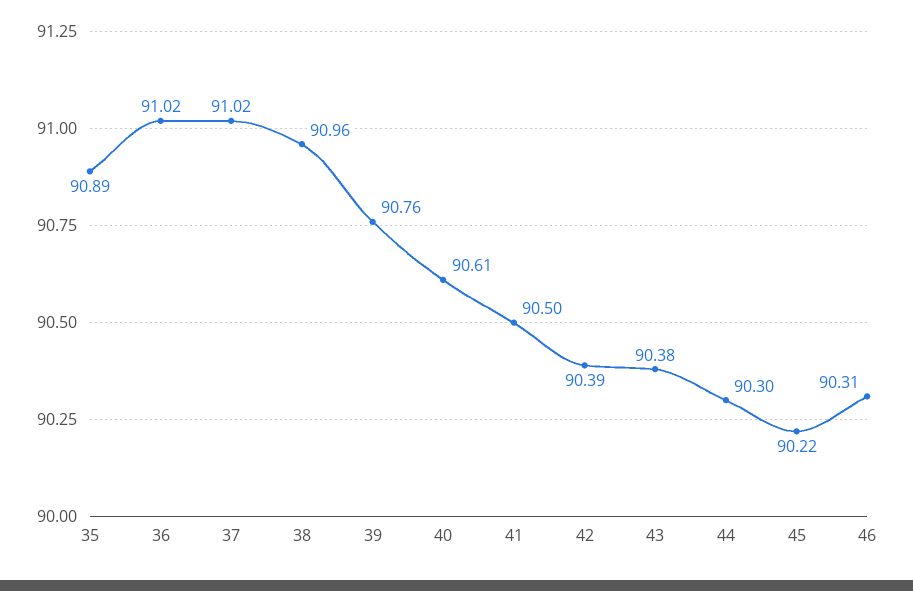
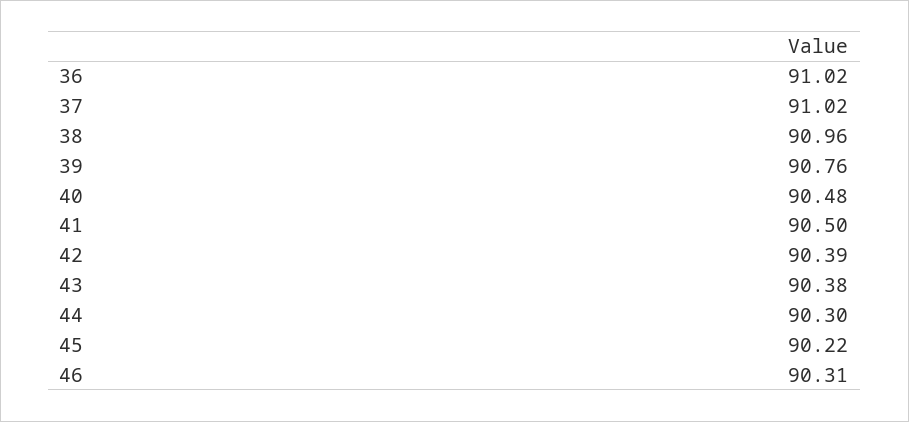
  {
-   "35": 90.89,
    "36": 91.02,
    "37": 91.02,
    "38": 90.96,
    "39": 90.76,
-   "40": 90.61,
+   "40": 90.48,
    "41": 90.5,
    "42": 90.39,
    "43": 90.38,
    "44": 90.3,
    "45": 90.22,
    "46": 90.31
  }

